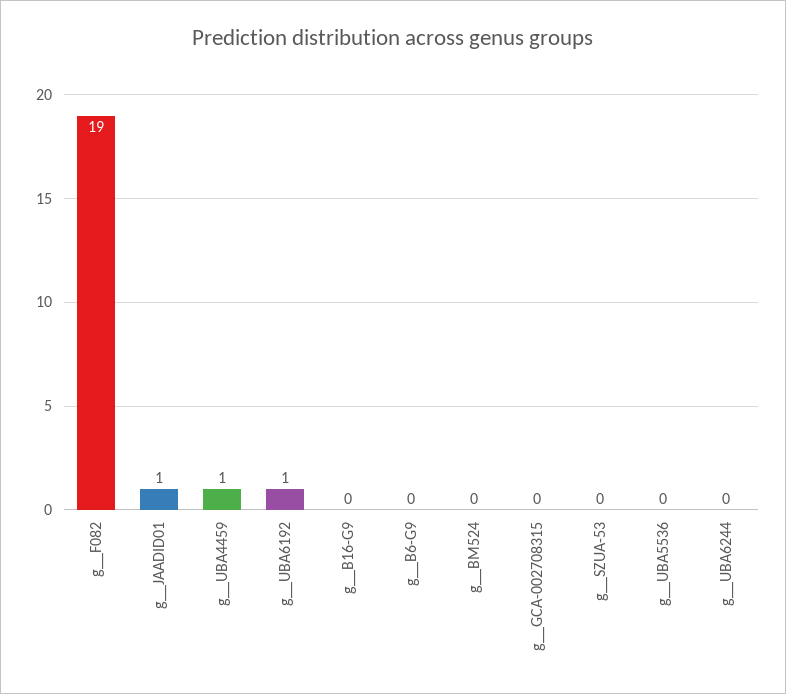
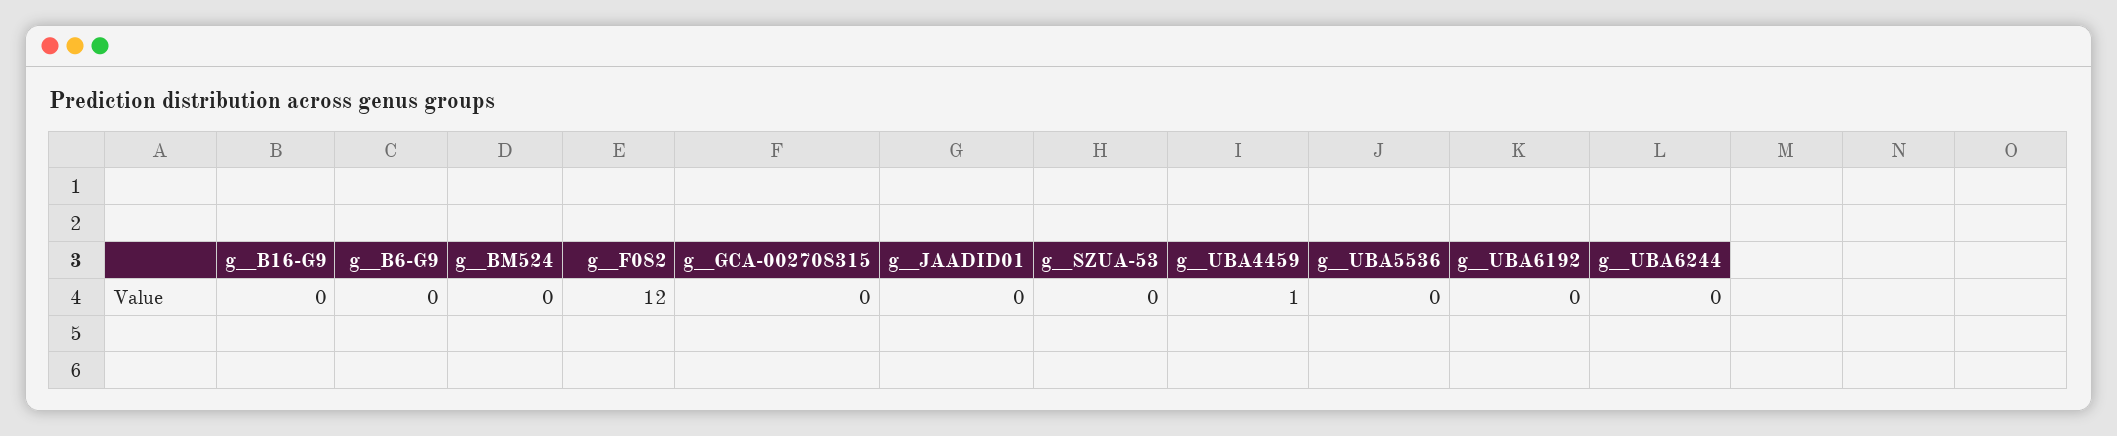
  {
-   "g__F082": 19,
+   "g__F082": 12,
-   "g__JAADID01": 1,
+   "g__JAADID01": 0,
    "g__UBA4459": 1,
-   "g__UBA6192": 1,
+   "g__UBA6192": 0,
    "g__B16-G9": 0,
    "g__B6-G9": 0,
    "g__BM524": 0,
    "g__GCA-002708315": 0,
    "g__SZUA-53": 0,
    "g__UBA5536": 0,
    "g__UBA6244": 0
  }

